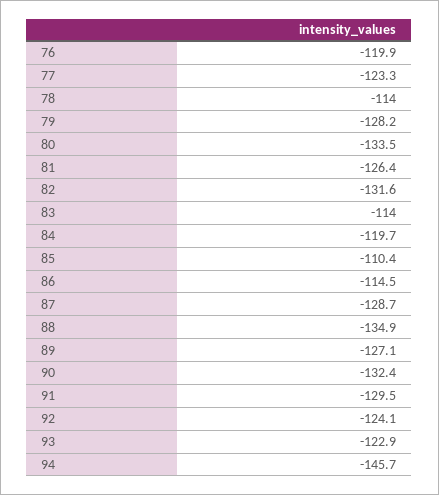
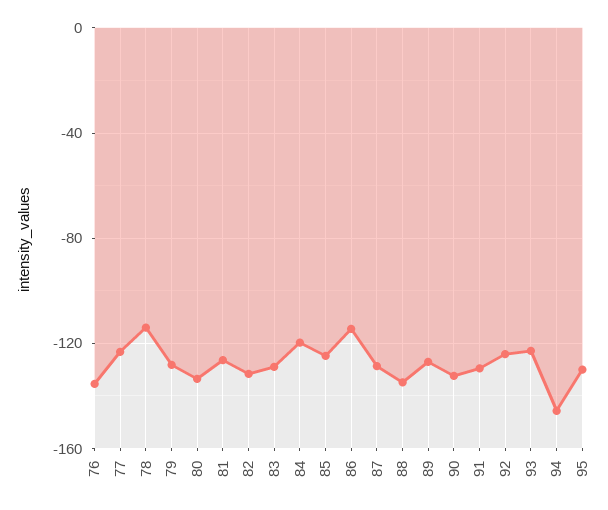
  {
-   "76": -119.9,
+   "76": -135,
    "77": -123.3,
    "78": -114,
    "79": -128.2,
    "80": -133.5,
    "81": -126.4,
    "82": -131.6,
-   "83": -114,
+   "83": -130,
    "84": -119.7,
-   "85": -110.4,
+   "85": -125,
    "86": -114.5,
    "87": -128.7,
    "88": -134.9,
    "89": -127.1,
    "90": -132.4,
    "91": -129.5,
    "92": -124.1,
    "93": -122.9,
-   "94": -145.7
+   "94": -145.7,
+   "95": -130
  }

